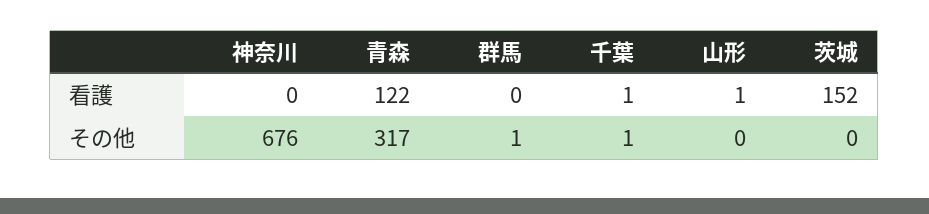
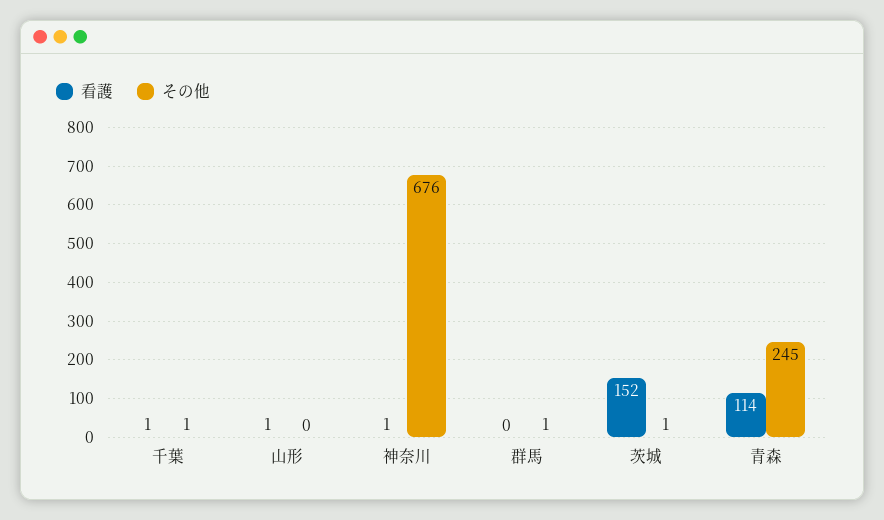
  {
    "看護": {
-     "神奈川": 0,
+     "神奈川": 1,
-     "青森": 122,
+     "青森": 114,
      "群馬": 0,
      "千葉": 1,
      "山形": 1,
      "茨城": 152
    },
    "その他": {
      "神奈川": 676,
-     "青森": 317,
+     "青森": 245,
      "群馬": 1,
      "千葉": 1,
      "山形": 0,
-     "茨城": 0
+     "茨城": 1
    }
  }

